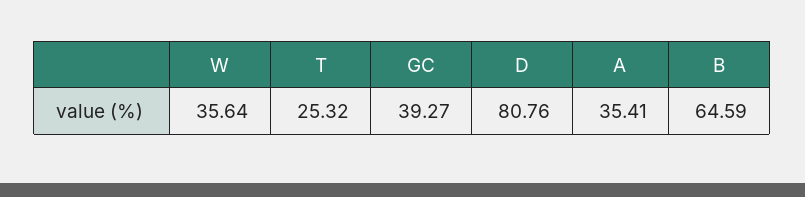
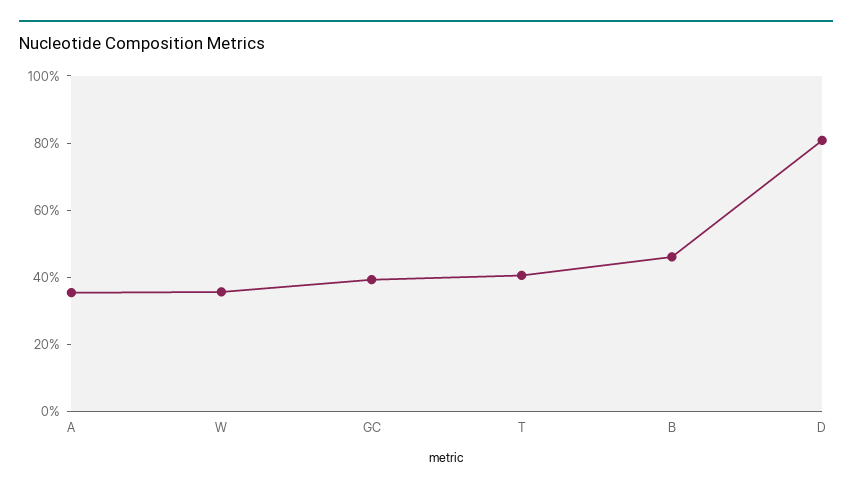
  {
    "W": 35.64,
-   "T": 25.32,
+   "T": 40,
    "GC": 39.27,
    "D": 80.76,
    "A": 35.41,
-   "B": 64.59
+   "B": 45
  }

